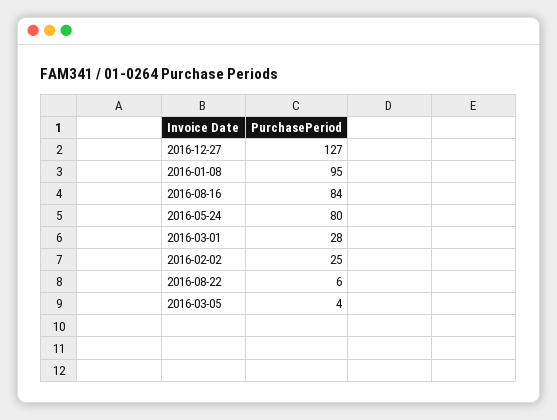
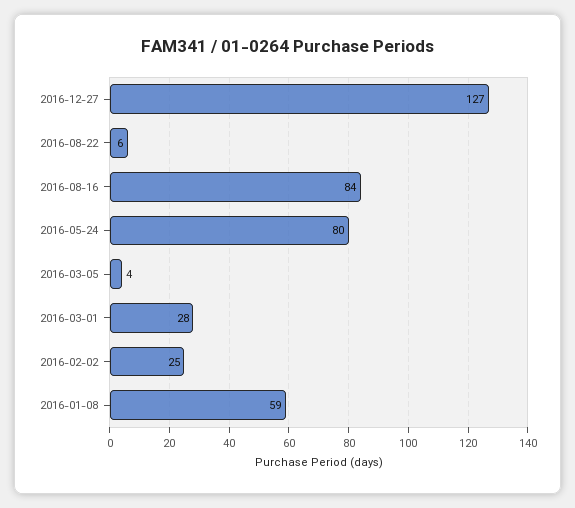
  {
    "2016-12-27": 127,
-   "2016-01-08": 95,
+   "2016-01-08": 59,
    "2016-08-16": 84,
    "2016-05-24": 80,
    "2016-03-01": 28,
    "2016-02-02": 25,
    "2016-08-22": 6,
    "2016-03-05": 4
  }

